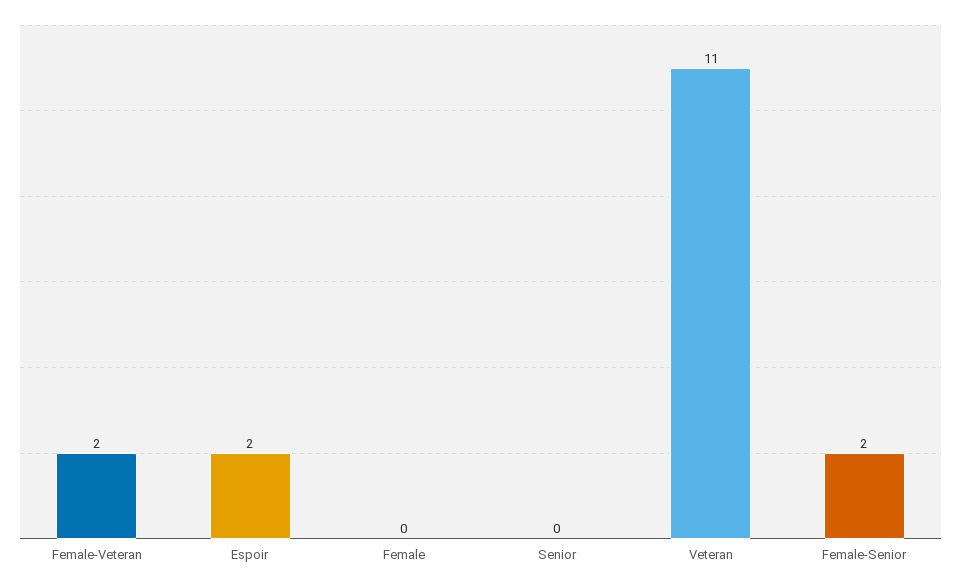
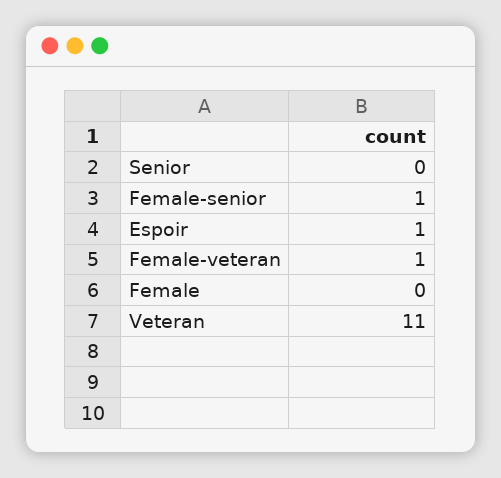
  {
-   "Female-Veteran": 2,
+   "Female-Veteran": 1,
-   "Espoir": 2,
+   "Espoir": 1,
    "Female": 0,
    "Senior": 0,
    "Veteran": 11,
-   "Female-Senior": 2
+   "Female-Senior": 1
  }

